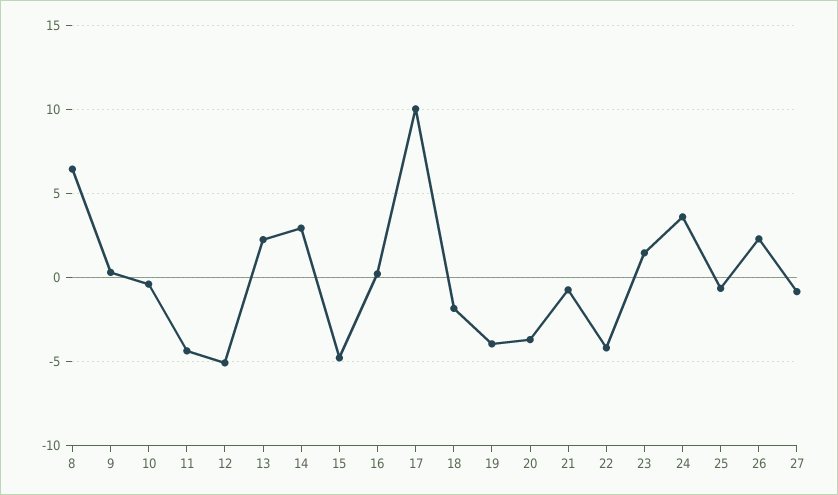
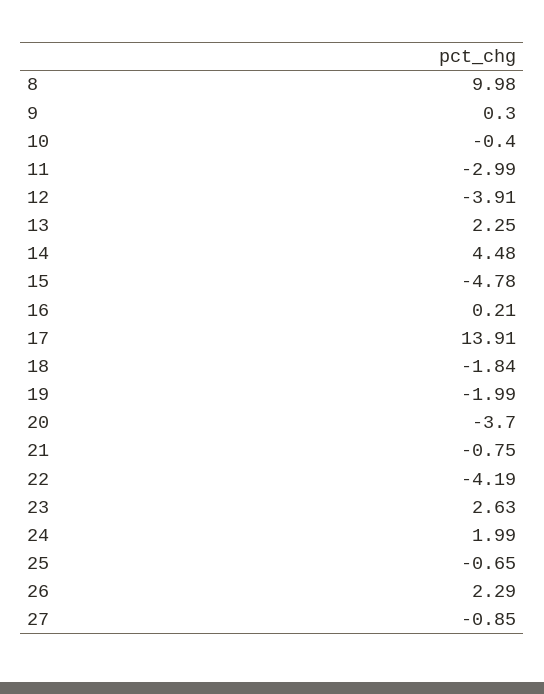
  {
-   "8": 6.5,
+   "8": 9.98,
    "9": 0.3,
    "10": -0.4,
-   "11": -4.5,
+   "11": -2.99,
-   "12": -5,
+   "12": -3.91,
    "13": 2.25,
-   "14": 3,
+   "14": 4.48,
    "15": -4.78,
    "16": 0.21,
-   "17": 10,
+   "17": 13.91,
    "18": -1.84,
-   "19": -4,
+   "19": -1.99,
    "20": -3.7,
    "21": -0.75,
    "22": -4.19,
-   "23": 1.5,
+   "23": 2.63,
-   "24": 3.5,
+   "24": 1.99,
    "25": -0.65,
    "26": 2.29,
    "27": -0.85
  }

